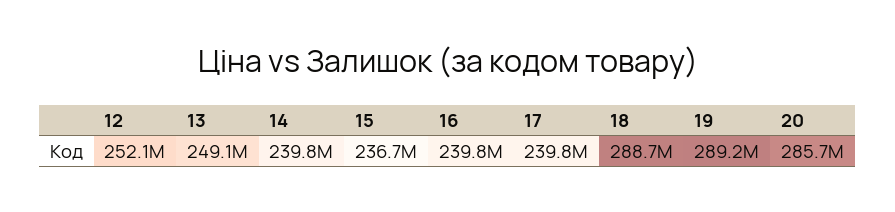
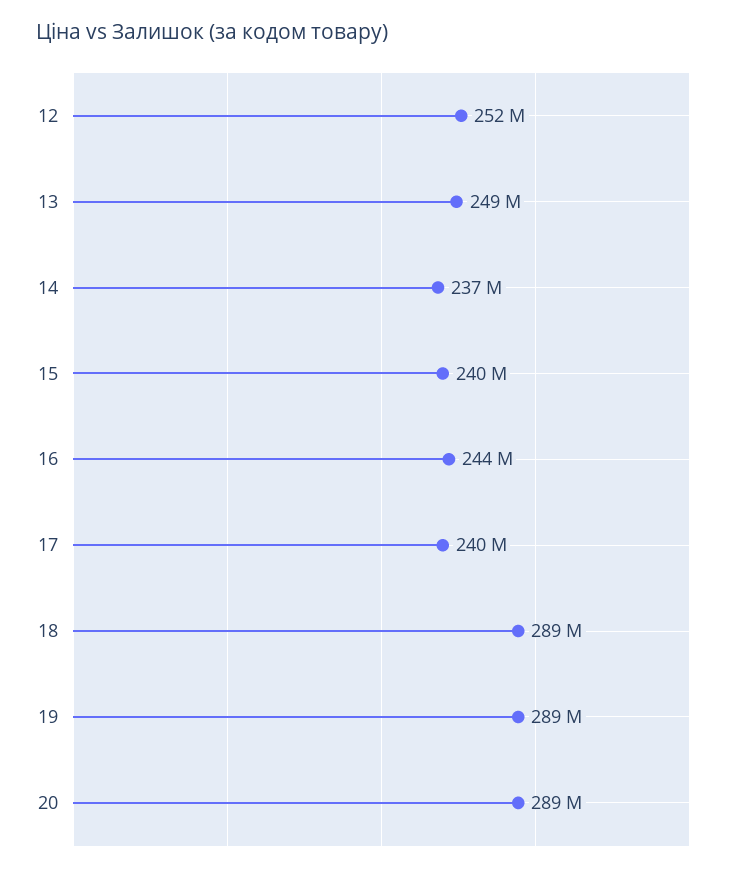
  {
    "12": 252100000,
    "13": 249100000,
-   "14": 239800000,
+   "14": 237000000,
-   "15": 236700000,
+   "15": 240000000,
-   "16": 239800000,
+   "16": 244000000,
    "17": 239800000,
    "18": 288700000,
    "19": 289200000,
-   "20": 285700000
+   "20": 289000000
  }

